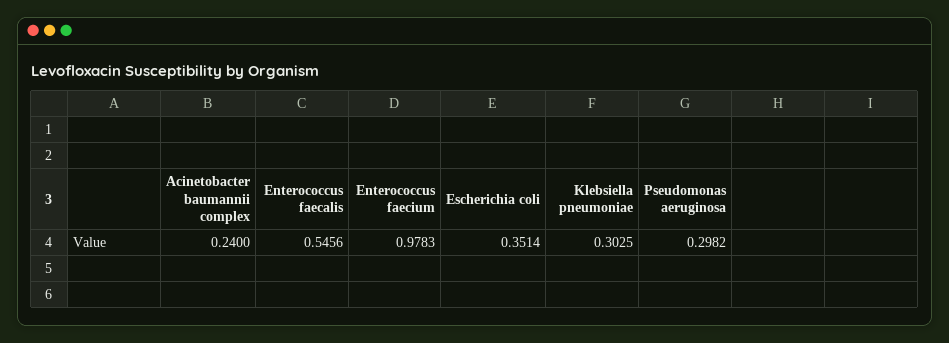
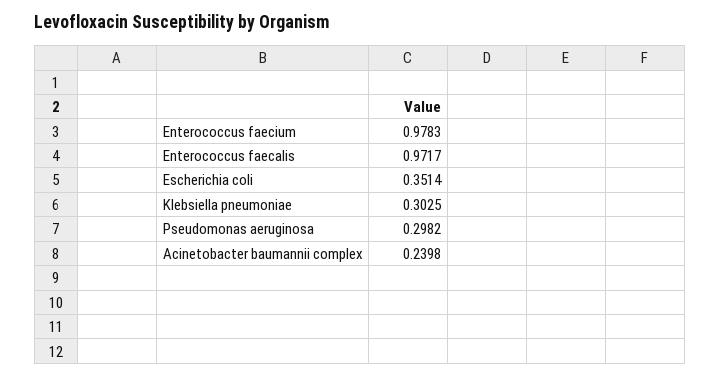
  {
-   "Acinetobacter baumannii complex": 0.24,
+   "Acinetobacter baumannii complex": 0.2398,
-   "Enterococcus faecalis": 0.5456,
+   "Enterococcus faecalis": 0.9717,
    "Enterococcus faecium": 0.9783,
    "Escherichia coli": 0.3514,
    "Klebsiella pneumoniae": 0.3025,
    "Pseudomonas aeruginosa": 0.2982
  }

